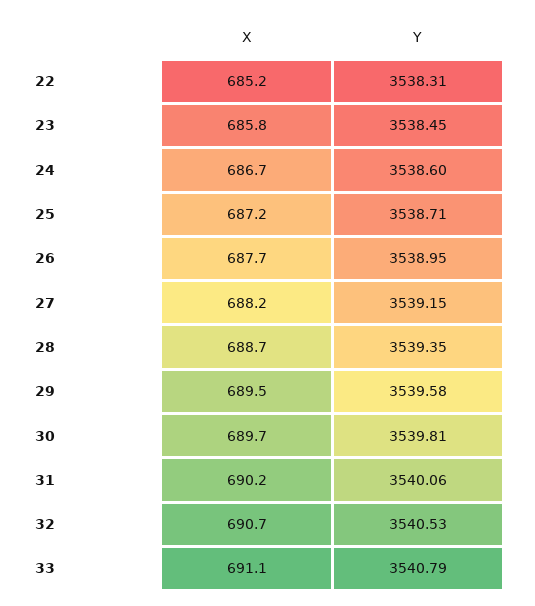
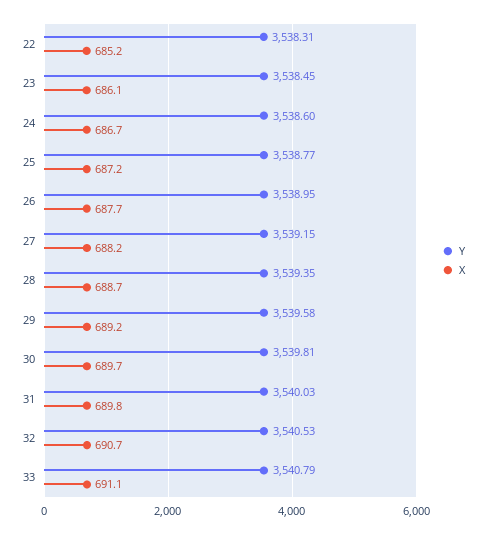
  {
    "X": {
      "22": 685.2,
-     "23": 685.8,
+     "23": 686.1,
      "24": 686.7,
      "25": 687.2,
      "26": 687.7,
      "27": 688.2,
      "28": 688.7,
-     "29": 689.5,
+     "29": 689.2,
      "30": 689.7,
-     "31": 690.2,
+     "31": 689.8,
      "32": 690.7,
      "33": 691.1
    },
    "Y": {
      "22": 3538.31,
      "23": 3538.45,
      "24": 3538.6,
-     "25": 3538.71,
+     "25": 3538.77,
      "26": 3538.95,
      "27": 3539.15,
      "28": 3539.35,
      "29": 3539.58,
      "30": 3539.81,
-     "31": 3540.06,
+     "31": 3540.03,
      "32": 3540.53,
      "33": 3540.79
    }
  }

